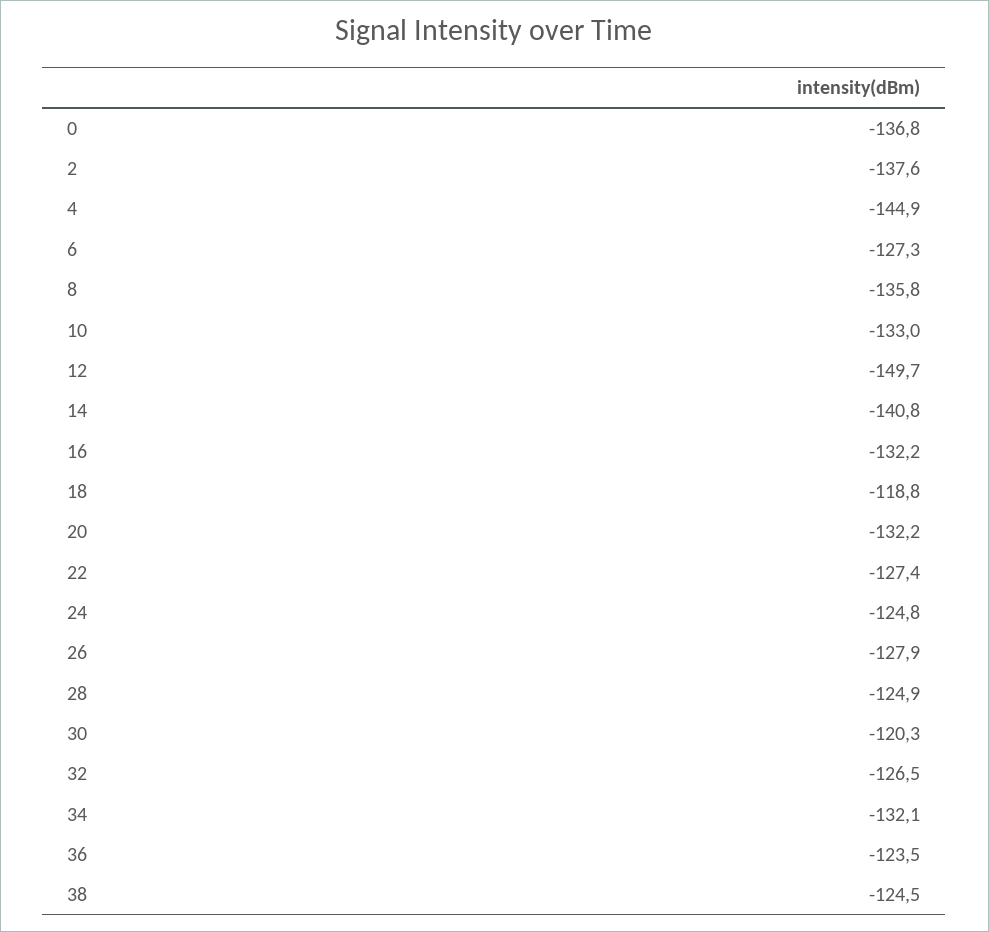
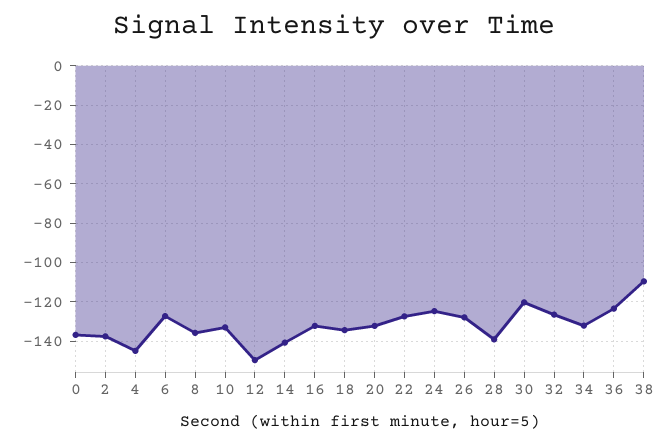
  {
    "0": -136.8,
    "2": -137.6,
    "4": -144.9,
    "6": -127.3,
    "8": -135.8,
    "10": -133,
    "12": -149.7,
    "14": -140.8,
    "16": -132.2,
-   "18": -118.8,
+   "18": -135,
    "20": -132.2,
    "22": -127.4,
    "24": -124.8,
    "26": -127.9,
-   "28": -124.9,
+   "28": -140,
    "30": -120.3,
    "32": -126.5,
    "34": -132.1,
    "36": -123.5,
-   "38": -124.5
+   "38": -110
  }

